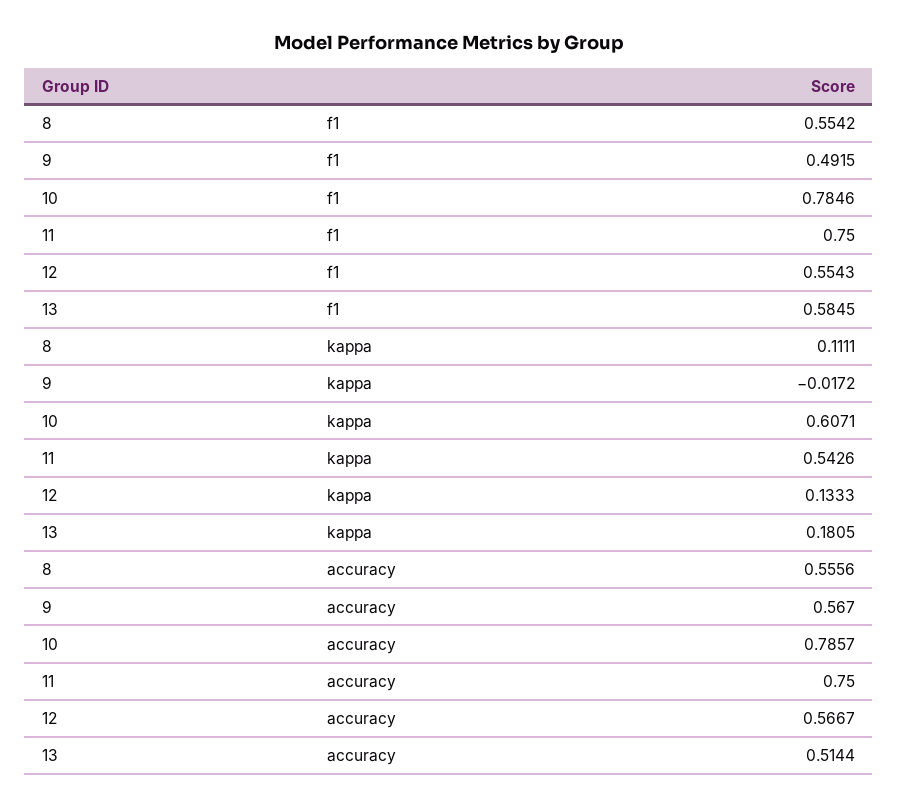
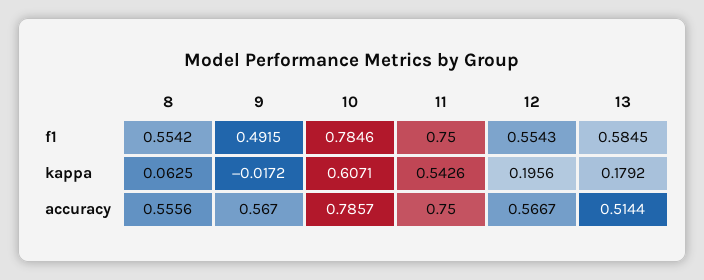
  {
    "8": {
      "f1": 0.5542,
-     "kappa": 0.1111,
+     "kappa": 0.0625,
      "accuracy": 0.5556
    },
    "9": {
      "f1": 0.4915,
      "kappa": -0.0172,
      "accuracy": 0.567
    },
    "10": {
      "f1": 0.7846,
      "kappa": 0.6071,
      "accuracy": 0.7857
    },
    "11": {
      "f1": 0.75,
      "kappa": 0.5426,
      "accuracy": 0.75
    },
    "12": {
      "f1": 0.5543,
-     "kappa": 0.1333,
+     "kappa": 0.1956,
      "accuracy": 0.5667
    },
    "13": {
      "f1": 0.5845,
-     "kappa": 0.1805,
+     "kappa": 0.1792,
      "accuracy": 0.5144
    }
  }

